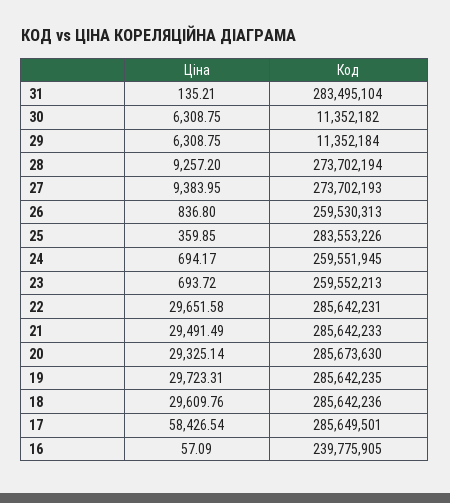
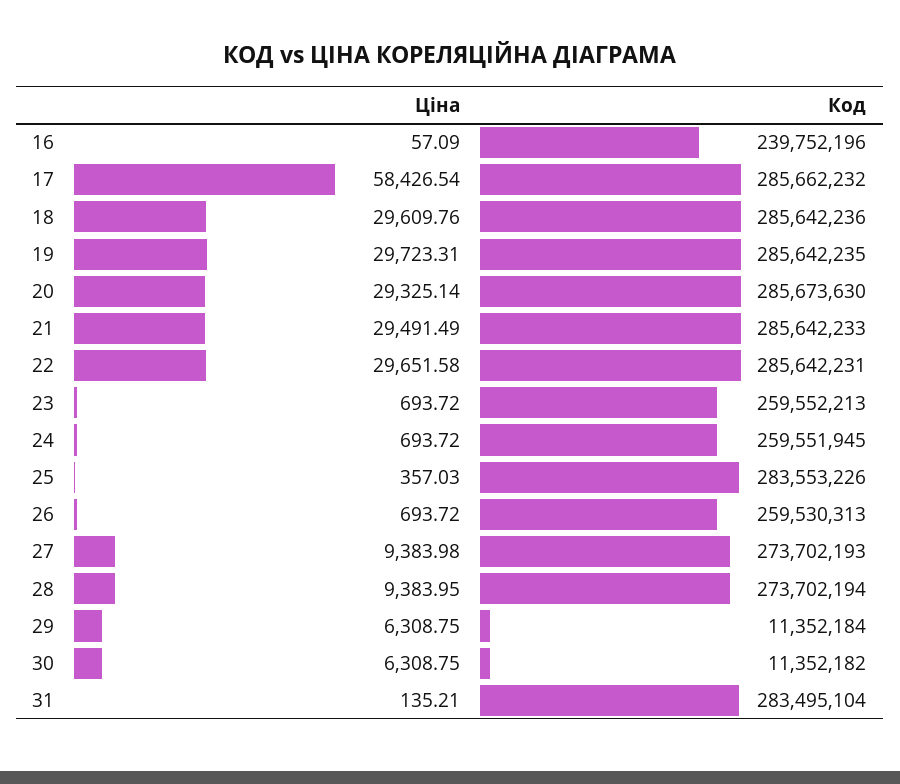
  {
    "Ціна": {
      "31": 135.21,
      "30": 6308.75,
      "29": 6308.75,
-     "28": 9257.2,
+     "28": 9383.95,
-     "27": 9383.95,
+     "27": 9383.98,
-     "26": 836.8,
+     "26": 693.72,
-     "25": 359.85,
+     "25": 357.03,
-     "24": 694.17,
+     "24": 693.72,
      "23": 693.72,
      "22": 29651.58,
      "21": 29491.49,
      "20": 29325.14,
      "19": 29723.31,
      "18": 29609.76,
      "17": 58426.54,
      "16": 57.09
    },
    "Код": {
      "31": 283495104,
      "30": 11352182,
      "29": 11352184,
      "28": 273702194,
      "27": 273702193,
      "26": 259530313,
      "25": 283553226,
      "24": 259551945,
      "23": 259552213,
      "22": 285642231,
      "21": 285642233,
      "20": 285673630,
      "19": 285642235,
      "18": 285642236,
-     "17": 285649501,
+     "17": 285662232,
-     "16": 239775905
+     "16": 239752196
    }
  }

